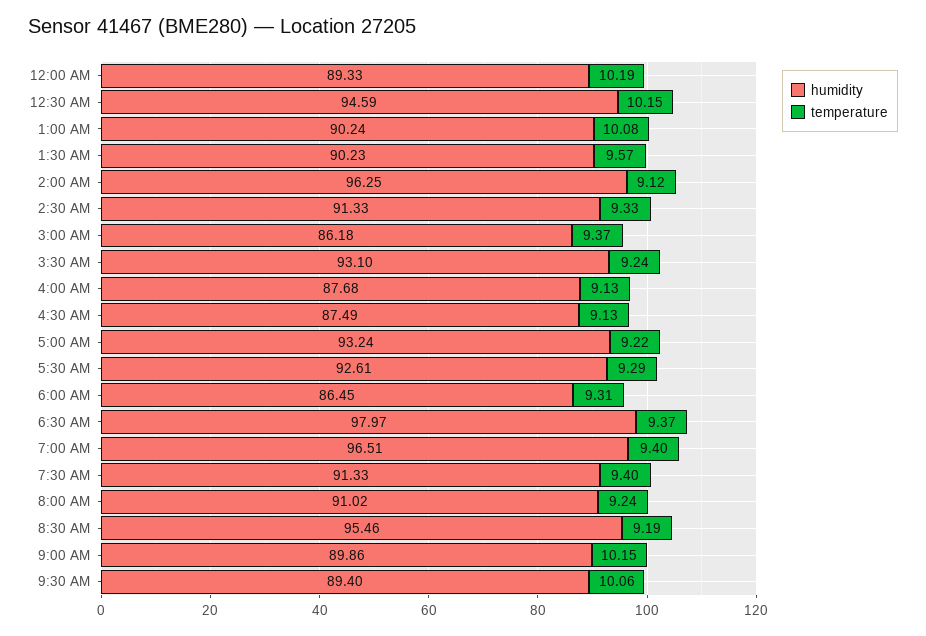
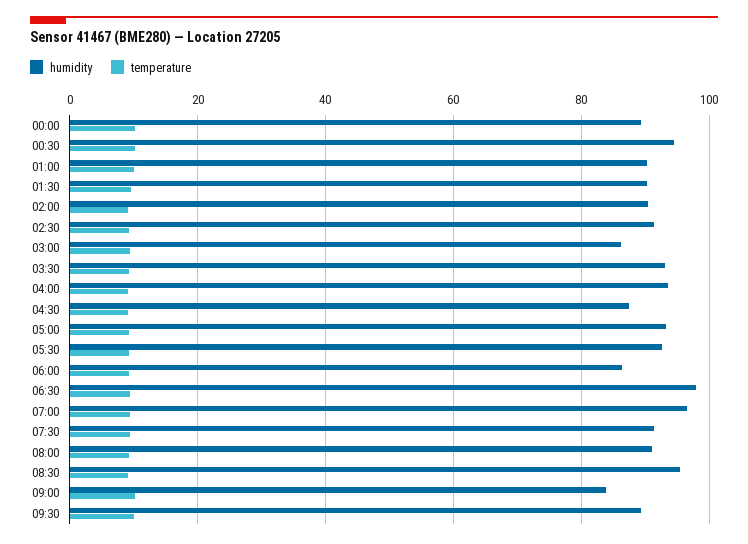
  {
    "humidity": {
      "12:00 AM": 89.33,
      "12:30 AM": 94.59,
      "1:00 AM": 90.24,
      "1:30 AM": 90.23,
-     "2:00 AM": 96.25,
+     "2:00 AM": 90,
      "2:30 AM": 91.33,
      "3:00 AM": 86.18,
      "3:30 AM": 93.1,
-     "4:00 AM": 87.68,
+     "4:00 AM": 94,
      "4:30 AM": 87.49,
      "5:00 AM": 93.24,
      "5:30 AM": 92.61,
      "6:00 AM": 86.45,
      "6:30 AM": 97.97,
      "7:00 AM": 96.51,
      "7:30 AM": 91.33,
      "8:00 AM": 91.02,
      "8:30 AM": 95.46,
-     "9:00 AM": 89.86,
+     "9:00 AM": 84,
      "9:30 AM": 89.4
    },
    "temperature": {
      "12:00 AM": 10.19,
      "12:30 AM": 10.15,
      "1:00 AM": 10.08,
      "1:30 AM": 9.57,
      "2:00 AM": 9.12,
      "2:30 AM": 9.33,
      "3:00 AM": 9.37,
      "3:30 AM": 9.24,
      "4:00 AM": 9.13,
      "4:30 AM": 9.13,
      "5:00 AM": 9.22,
      "5:30 AM": 9.29,
      "6:00 AM": 9.31,
      "6:30 AM": 9.37,
      "7:00 AM": 9.4,
      "7:30 AM": 9.4,
      "8:00 AM": 9.24,
      "8:30 AM": 9.19,
      "9:00 AM": 10.15,
      "9:30 AM": 10.06
    }
  }

